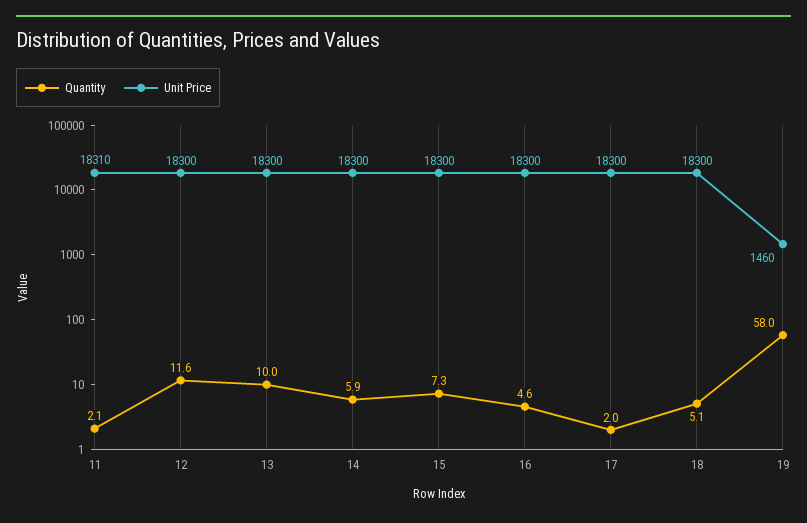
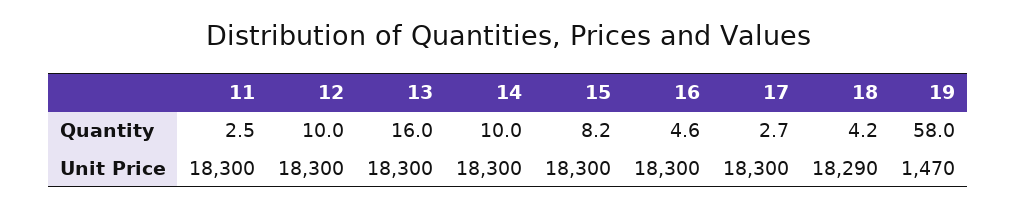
  {
    "Quantity": {
-     "11": 2.1,
+     "11": 2.5,
-     "12": 11.6,
+     "12": 10,
-     "13": 10,
+     "13": 16,
-     "14": 5.9,
+     "14": 10,
-     "15": 7.3,
+     "15": 8.2,
      "16": 4.6,
-     "17": 2,
+     "17": 2.7,
-     "18": 5.1,
+     "18": 4.2,
      "19": 58
    },
    "Unit Price": {
-     "11": 18310,
+     "11": 18300,
      "12": 18300,
      "13": 18300,
      "14": 18300,
      "15": 18300,
      "16": 18300,
      "17": 18300,
-     "18": 18300,
+     "18": 18290,
-     "19": 1460
+     "19": 1470
    }
  }

